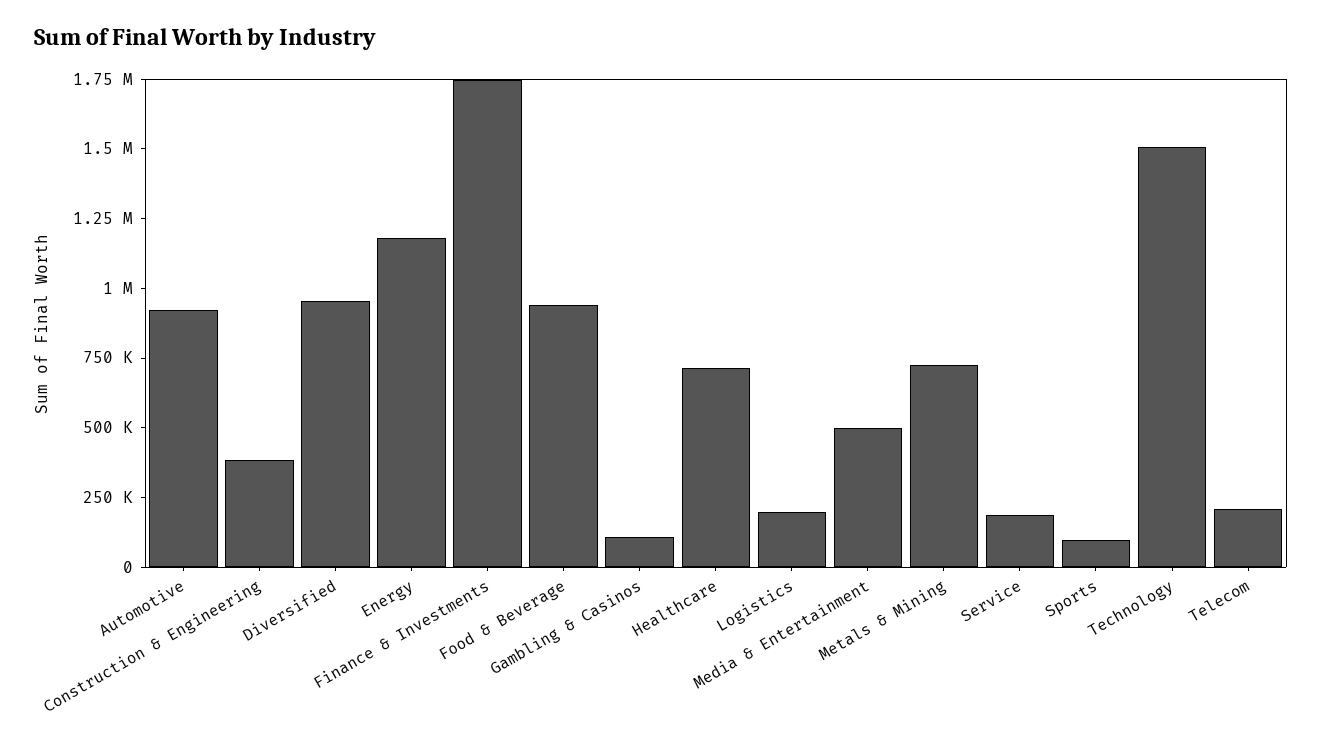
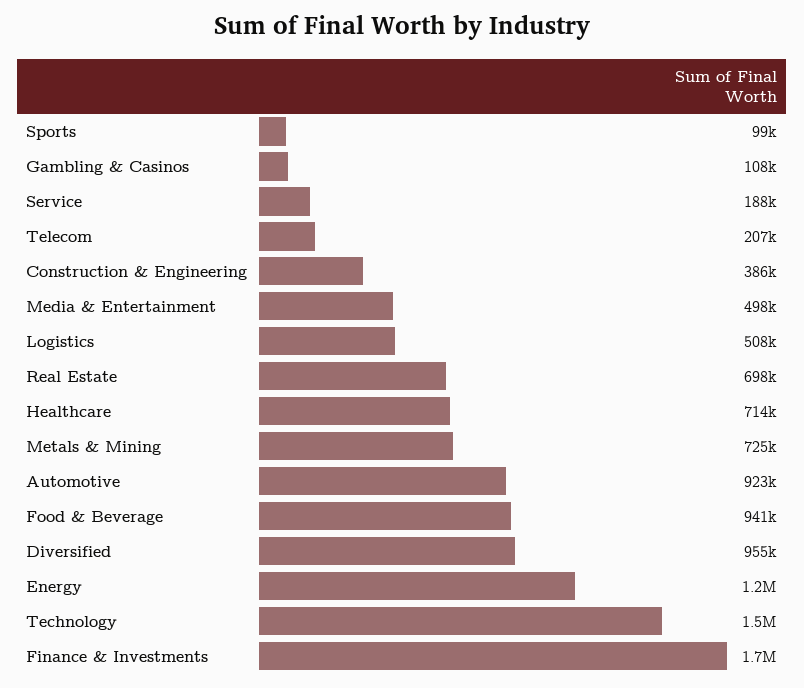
  {
    "Automotive": 923000,
    "Construction & Engineering": 386000,
    "Diversified": 955000,
    "Energy": 1200000,
    "Finance & Investments": 1700000,
    "Food & Beverage": 941000,
    "Gambling & Casinos": 108000,
    "Healthcare": 714000,
-   "Logistics": 200000,
+   "Logistics": 508000,
    "Media & Entertainment": 498000,
    "Metals & Mining": 725000,
    "Service": 188000,
    "Sports": 99000,
    "Technology": 1500000,
-   "Telecom": 207000
+   "Telecom": 207000,
+   "Real Estate": 698000
  }

